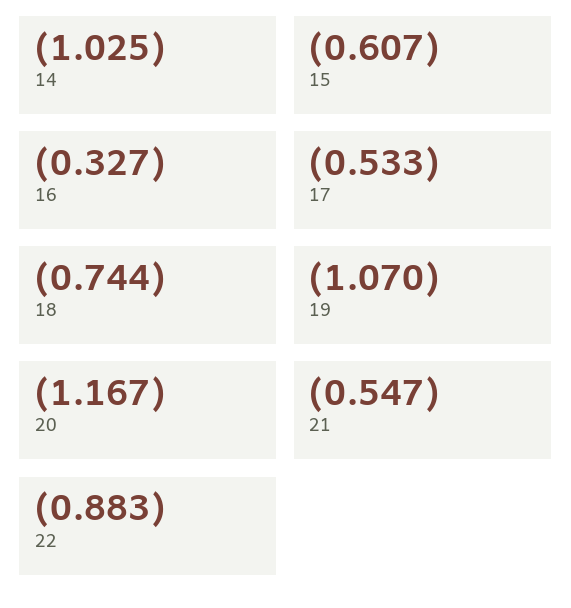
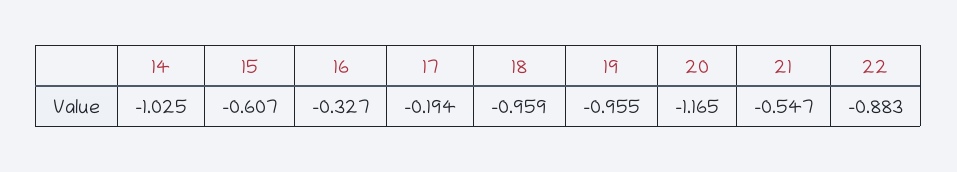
  {
    "14": -1.025,
    "15": -0.607,
    "16": -0.327,
-   "17": -0.533,
+   "17": -0.194,
-   "18": -0.744,
+   "18": -0.959,
-   "19": -1.07,
+   "19": -0.955,
-   "20": -1.167,
+   "20": -1.165,
    "21": -0.547,
    "22": -0.883
  }

